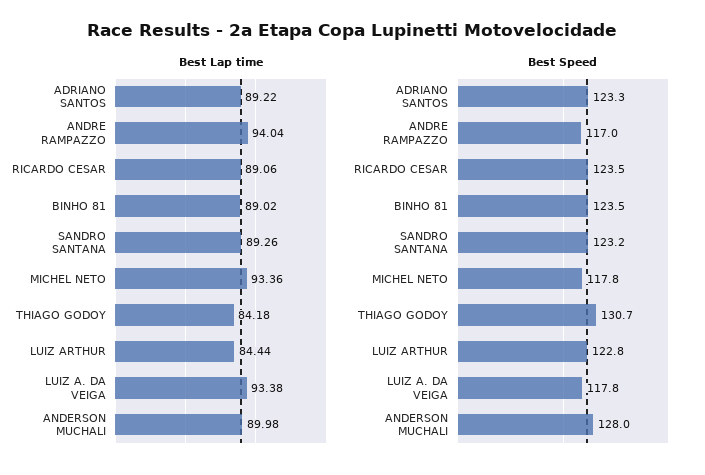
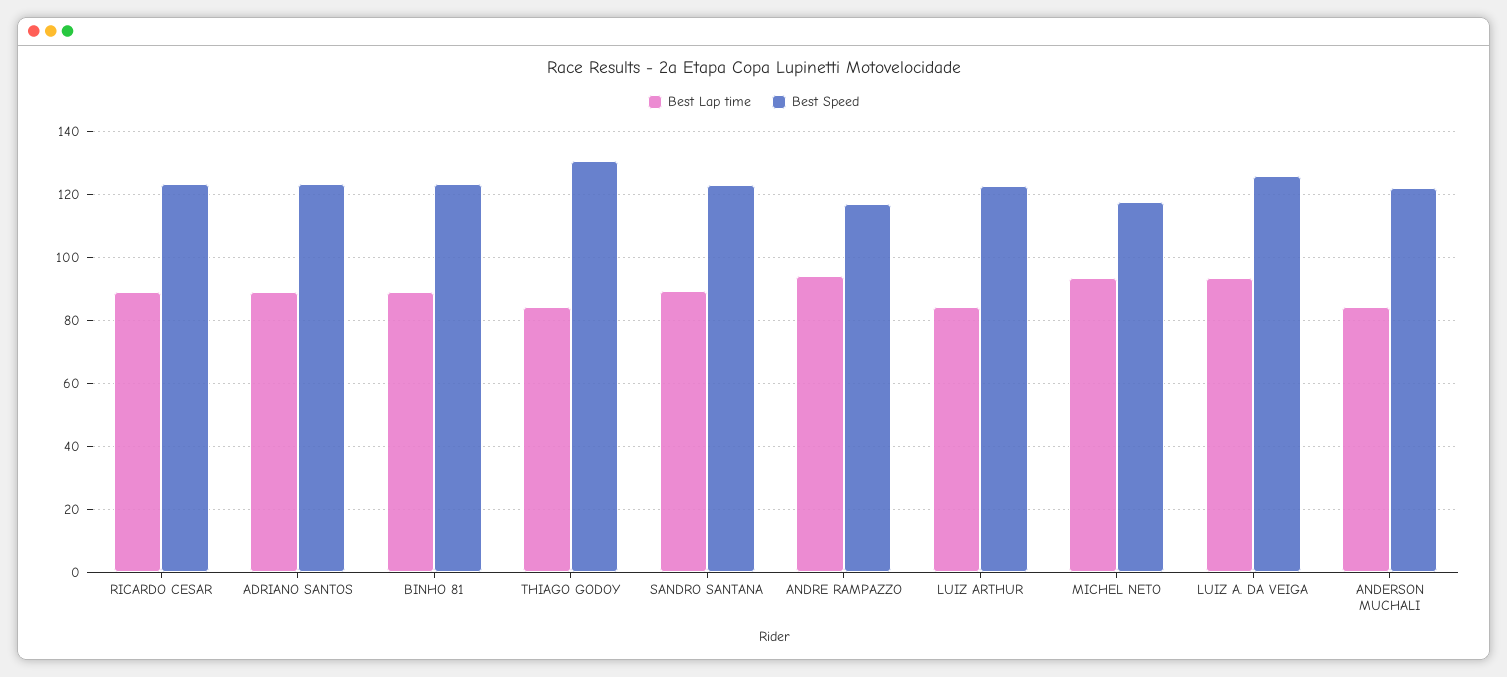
  {
    "Best Lap time": {
      "ADRIANO SANTOS": 89.22,
      "ANDRE RAMPAZZO": 94.04,
      "RICARDO CESAR": 89.06,
      "BINHO 81": 89.02,
      "SANDRO SANTANA": 89.26,
      "MICHEL NETO": 93.36,
      "THIAGO GODOY": 84.18,
      "LUIZ ARTHUR": 84.44,
      "LUIZ A. DA VEIGA": 93.38,
-     "ANDERSON MUCHALI": 89.98
+     "ANDERSON MUCHALI": 84
    },
    "Best Speed": {
      "ADRIANO SANTOS": 123.3,
      "ANDRE RAMPAZZO": 117,
      "RICARDO CESAR": 123.5,
      "BINHO 81": 123.5,
      "SANDRO SANTANA": 123.2,
      "MICHEL NETO": 117.8,
      "THIAGO GODOY": 130.7,
      "LUIZ ARTHUR": 122.8,
-     "LUIZ A. DA VEIGA": 117.8,
+     "LUIZ A. DA VEIGA": 126,
-     "ANDERSON MUCHALI": 128
+     "ANDERSON MUCHALI": 122
    }
  }

